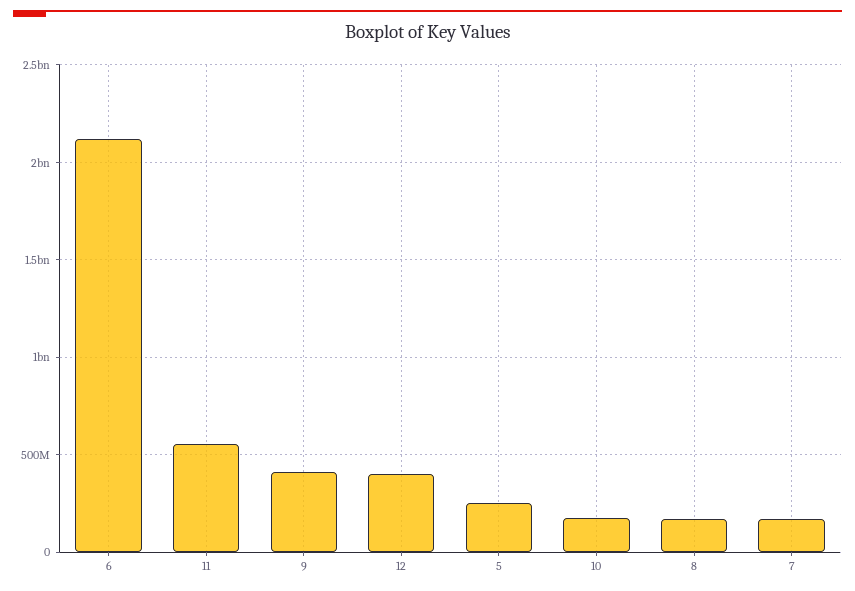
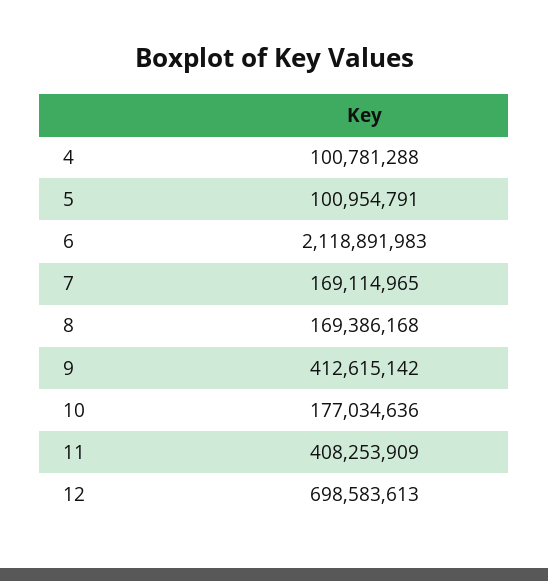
  {
    "6": 2118891983,
-   "11": 550000000,
+   "11": 408253909,
    "9": 412615142,
-   "12": 400000000,
+   "12": 698583613,
-   "5": 250000000,
+   "5": 100954791,
    "10": 177034636,
    "8": 169386168,
-   "7": 169114965
+   "7": 169114965,
+   "4": 100781288
  }

